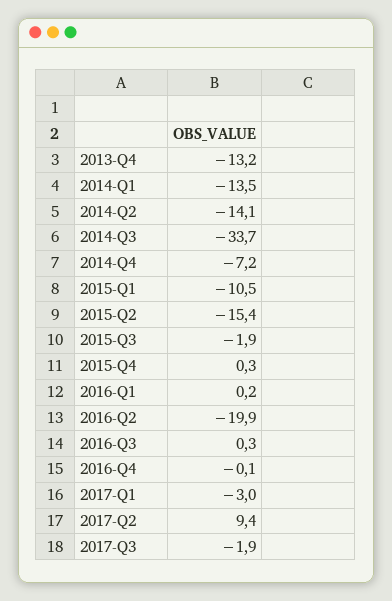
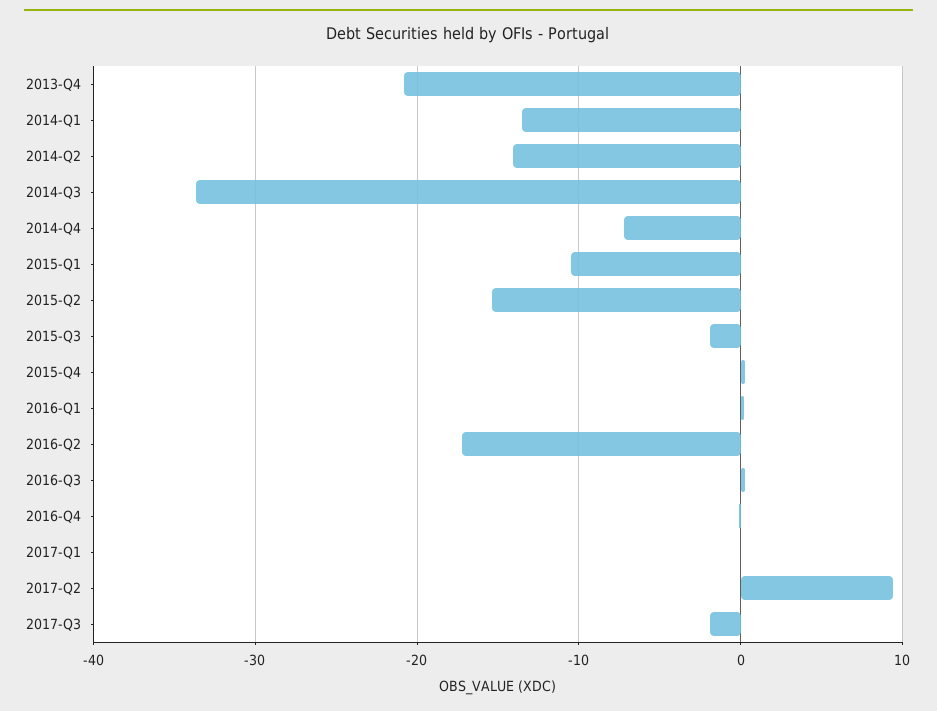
  {
-   "2013-Q4": -13.2,
+   "2013-Q4": -21,
    "2014-Q1": -13.5,
    "2014-Q2": -14.1,
    "2014-Q3": -33.7,
    "2014-Q4": -7.2,
    "2015-Q1": -10.5,
    "2015-Q2": -15.4,
    "2015-Q3": -1.9,
    "2015-Q4": 0.3,
    "2016-Q1": 0.2,
-   "2016-Q2": -19.9,
+   "2016-Q2": -17,
    "2016-Q3": 0.3,
    "2016-Q4": -0.1,
-   "2017-Q1": -3,
+   "2017-Q1": 0,
    "2017-Q2": 9.4,
    "2017-Q3": -1.9
  }

